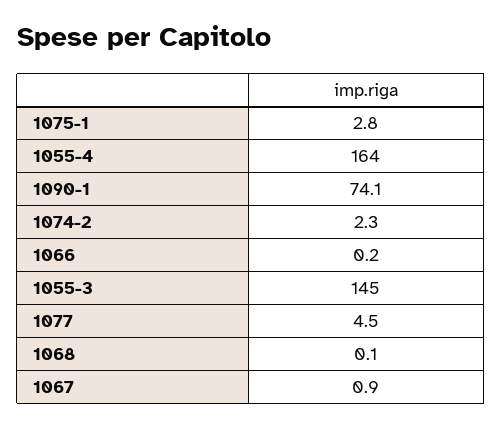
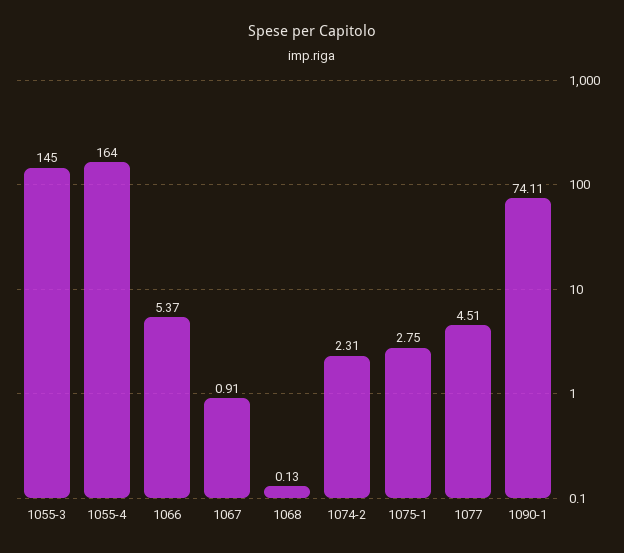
  {
    "1075-1": 2.75,
    "1055-4": 164,
    "1090-1": 74.11,
    "1074-2": 2.31,
-   "1066": 0.2,
+   "1066": 5.37,
    "1055-3": 145,
    "1077": 4.51,
    "1068": 0.13,
    "1067": 0.91
  }

